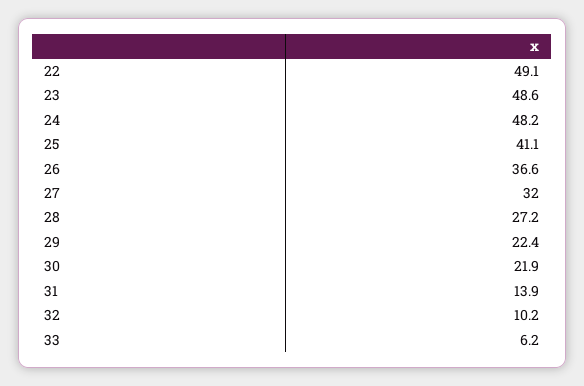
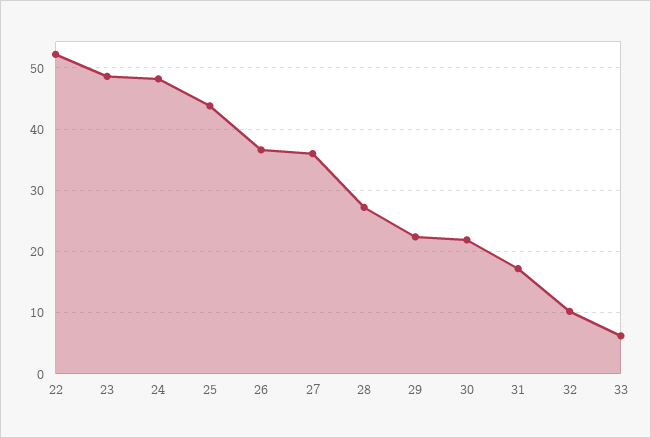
  {
-   "22": 49.1,
+   "22": 52,
    "23": 48.6,
    "24": 48.2,
-   "25": 41.1,
+   "25": 44,
    "26": 36.6,
-   "27": 32,
+   "27": 36,
    "28": 27.2,
    "29": 22.4,
    "30": 21.9,
-   "31": 13.9,
+   "31": 17,
    "32": 10.2,
    "33": 6.2
  }

